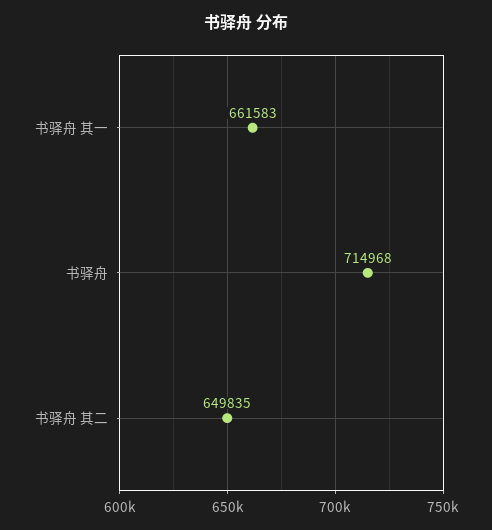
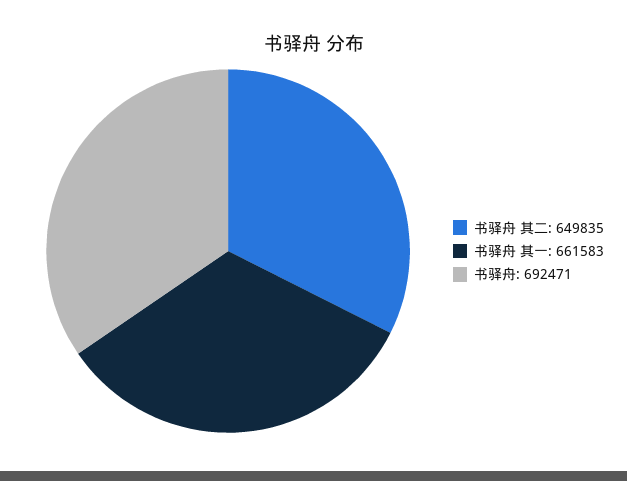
  {
    "书驿舟 其一": 661583,
-   "书驿舟": 714968,
+   "书驿舟": 692471,
    "书驿舟 其二": 649835
  }

